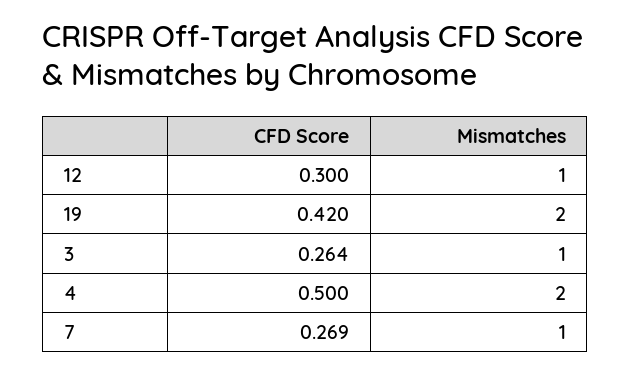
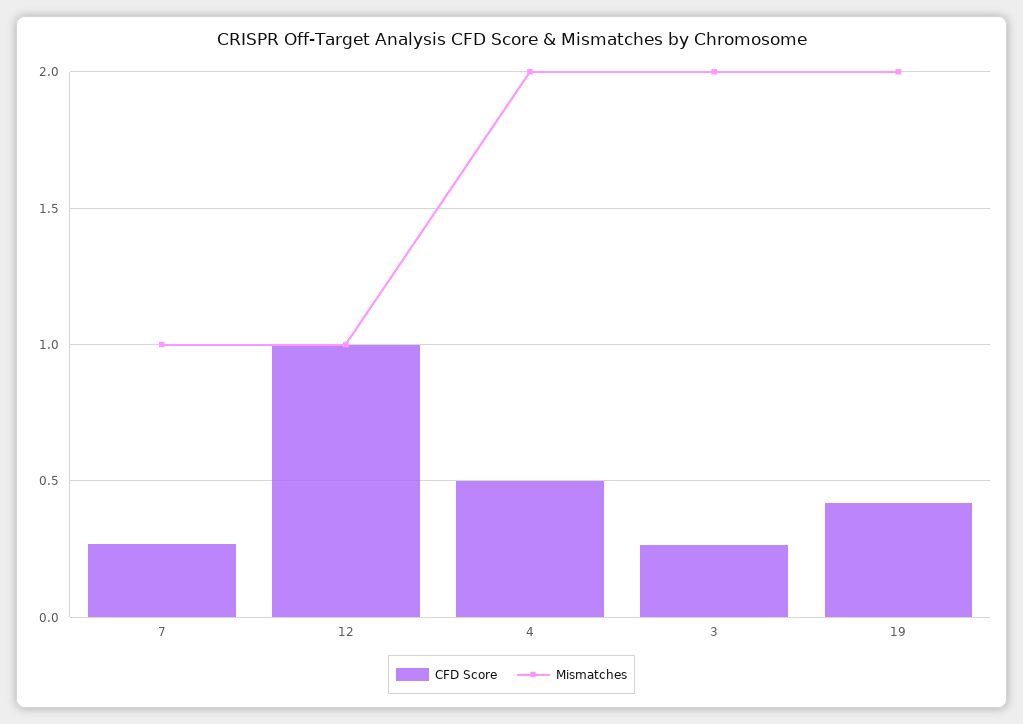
  {
    "CFD Score": {
-     "12": 0.3,
+     "12": 1,
      "19": 0.42,
      "3": 0.264,
      "4": 0.5,
      "7": 0.269
    },
    "Mismatches": {
      "12": 1,
      "19": 2,
-     "3": 1,
+     "3": 2,
      "4": 2,
      "7": 1
    }
  }

